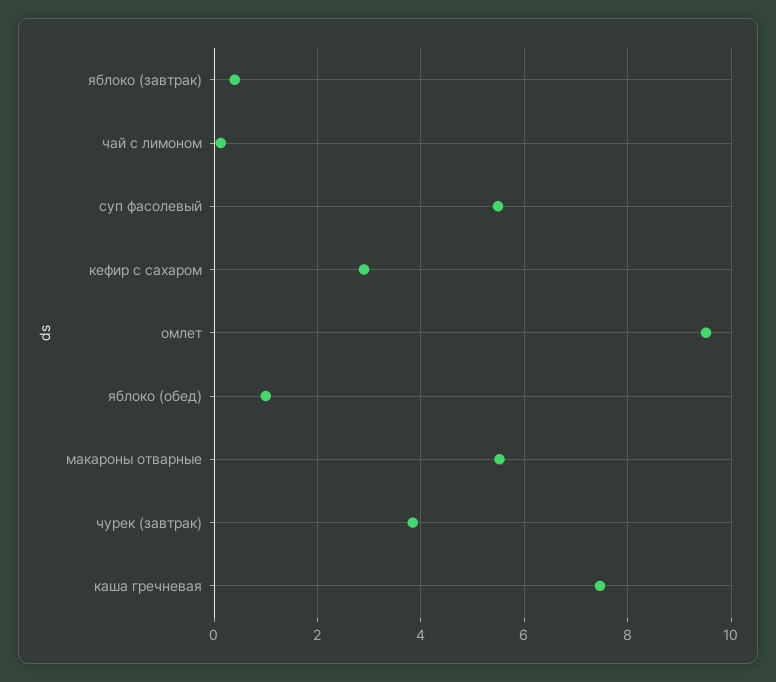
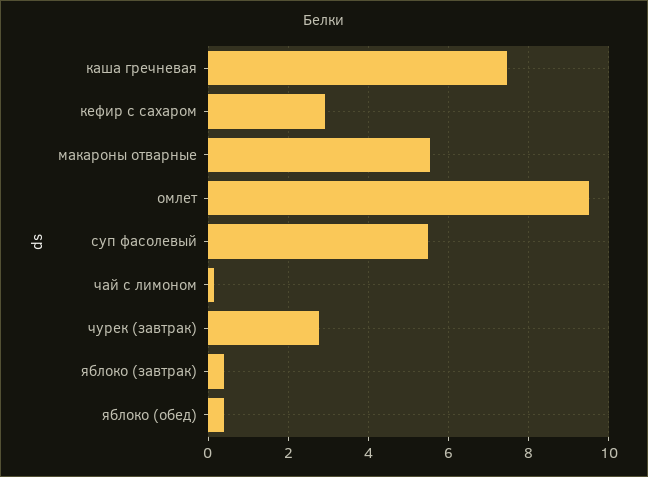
  {
    "яблоко (завтрак)": 0.4,
    "чай с лимоном": 0.2,
    "суп фасолевый": 5.4,
    "кефир с сахаром": 3,
    "омлет": 9.6,
-   "яблоко (обед)": 1,
+   "яблоко (обед)": 0.4,
    "макароны отварные": 5.6,
-   "чурек (завтрак)": 3.8,
+   "чурек (завтрак)": 2.8,
    "каша гречневая": 7.4
  }

